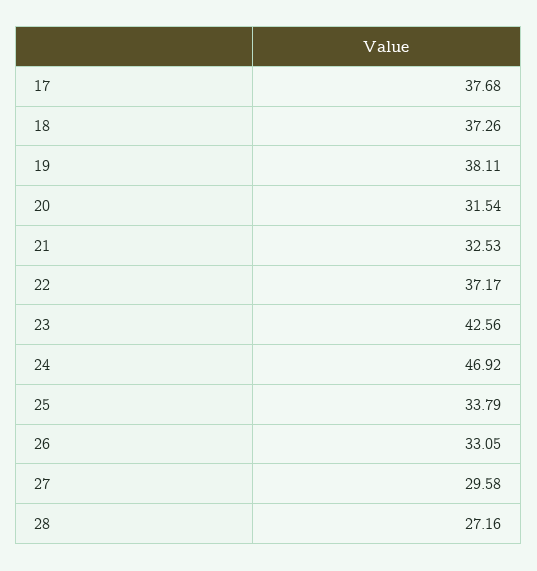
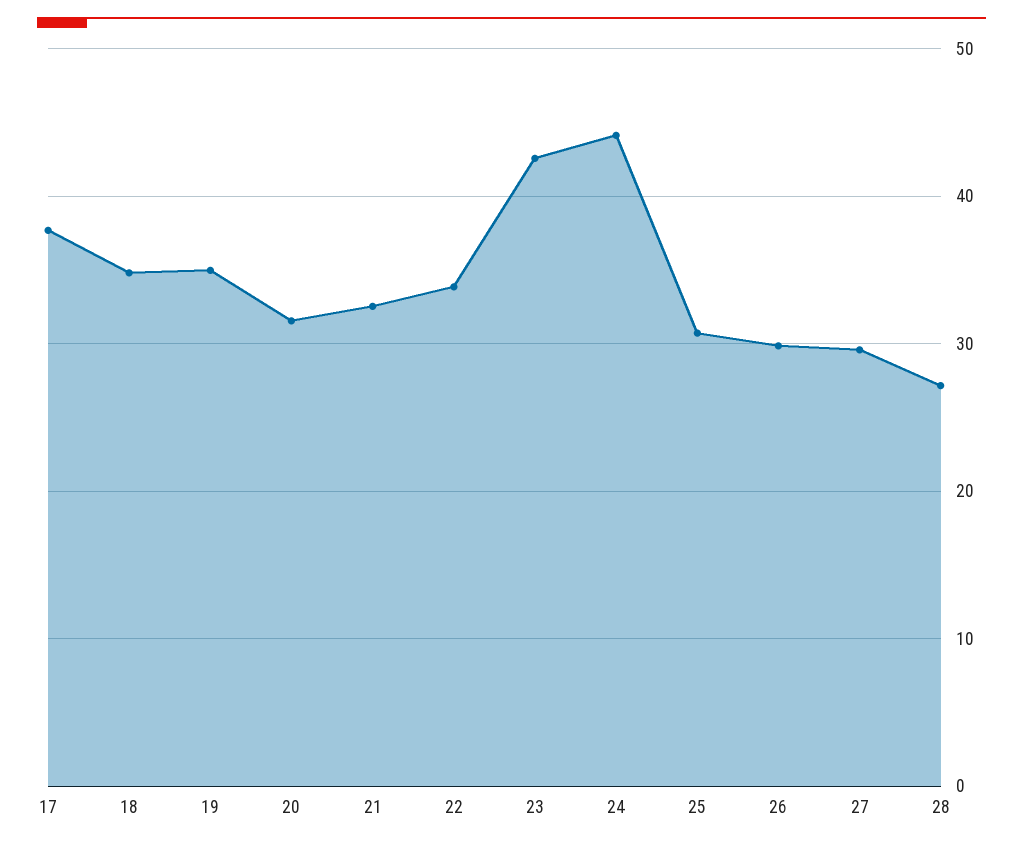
  {
    "17": 37.68,
-   "18": 37.26,
+   "18": 35,
-   "19": 38.11,
+   "19": 35,
    "20": 31.54,
    "21": 32.53,
-   "22": 37.17,
+   "22": 34,
    "23": 42.56,
-   "24": 46.92,
+   "24": 44,
-   "25": 33.79,
+   "25": 31,
-   "26": 33.05,
+   "26": 30,
    "27": 29.58,
    "28": 27.16
  }

